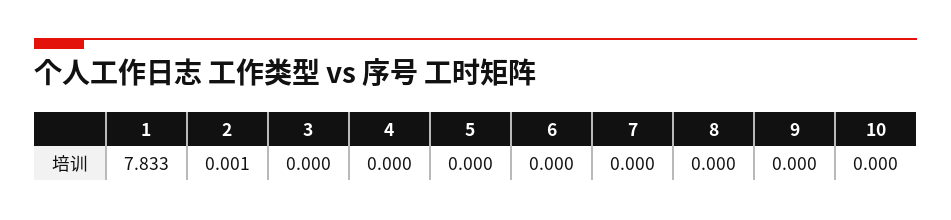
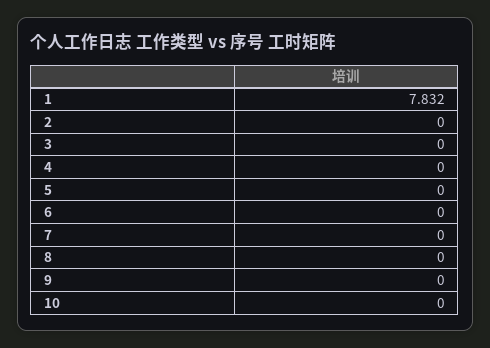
  {
-   "1": 7.833,
+   "1": 7.832,
-   "2": 0.001,
+   "2": 0,
    "3": 0,
    "4": 0,
    "5": 0,
    "6": 0,
    "7": 0,
    "8": 0,
    "9": 0,
    "10": 0
  }

